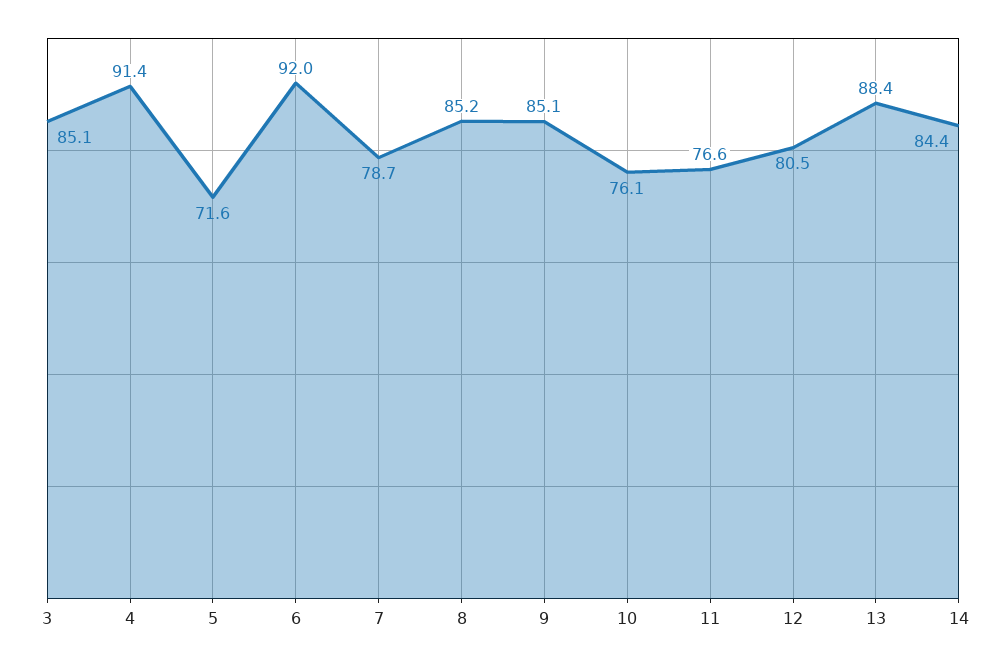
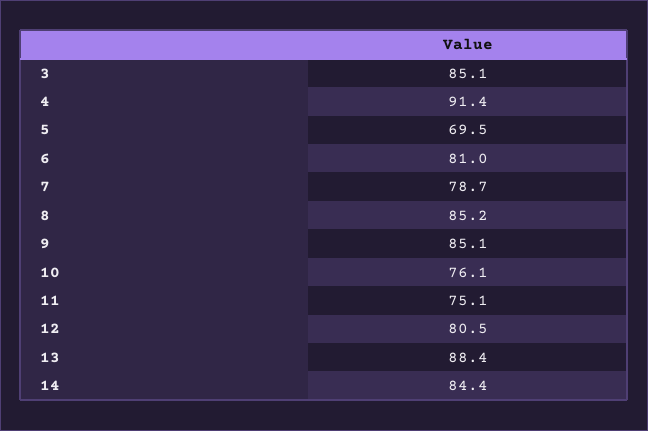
  {
    "3": 85.1,
    "4": 91.4,
-   "5": 71.6,
+   "5": 69.5,
-   "6": 92,
+   "6": 81,
    "7": 78.7,
    "8": 85.2,
    "9": 85.1,
    "10": 76.1,
-   "11": 76.6,
+   "11": 75.1,
    "12": 80.5,
    "13": 88.4,
    "14": 84.4
  }

